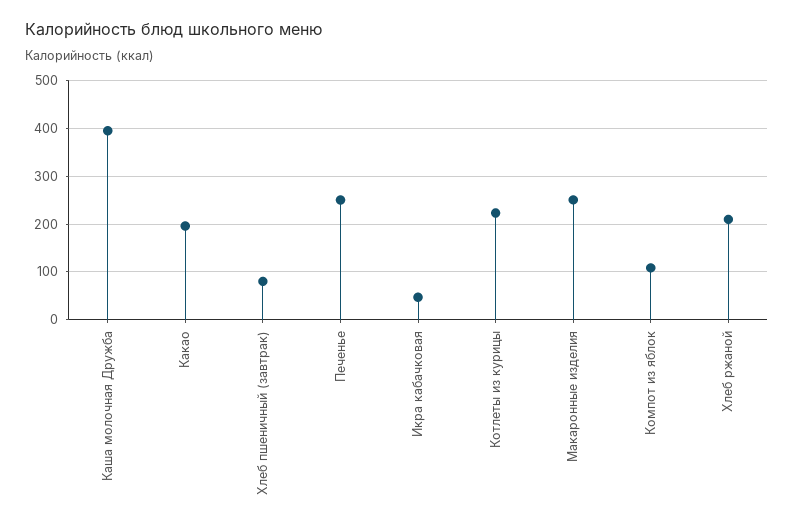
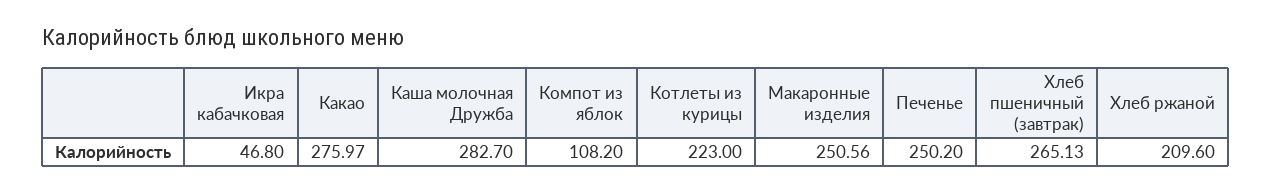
  {
-   "Каша молочная Дружба": 400,
+   "Каша молочная Дружба": 282.7,
-   "Какао": 200,
+   "Какао": 275.97,
-   "Хлеб пшеничный (завтрак)": 80,
+   "Хлеб пшеничный (завтрак)": 265.13,
    "Печенье": 250.2,
    "Икра кабачковая": 46.8,
    "Котлеты из курицы": 223,
    "Макаронные изделия": 250.56,
    "Компот из яблок": 108.2,
    "Хлеб ржаной": 209.6
  }

